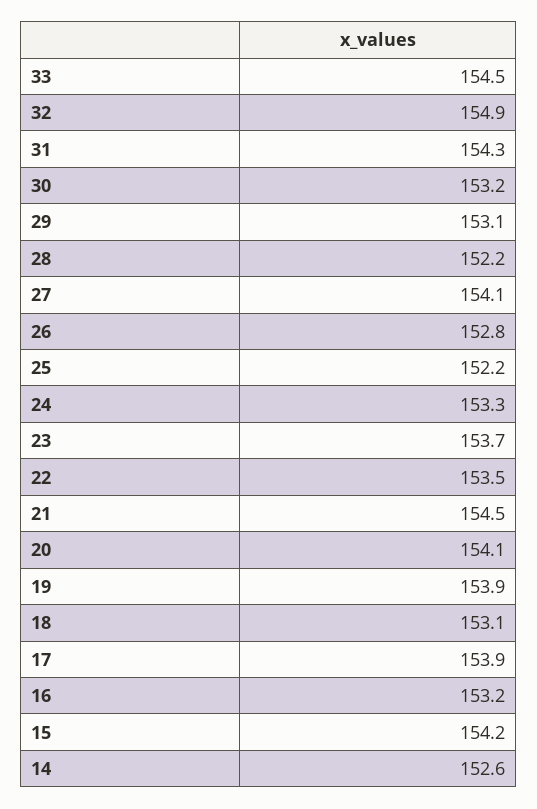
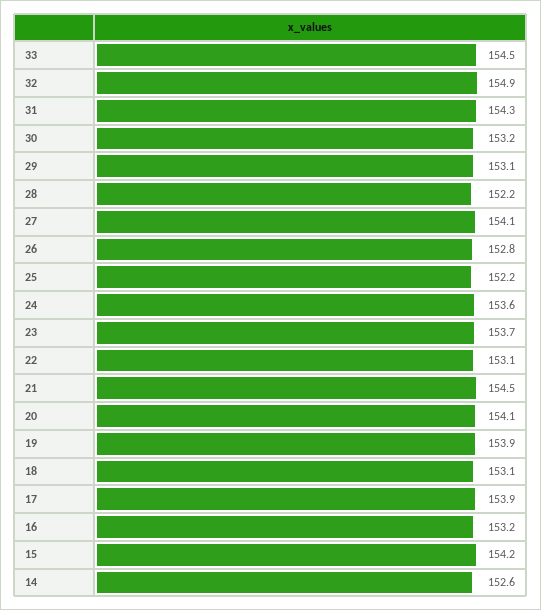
  {
    "33": 154.5,
    "32": 154.9,
    "31": 154.3,
    "30": 153.2,
    "29": 153.1,
    "28": 152.2,
    "27": 154.1,
    "26": 152.8,
    "25": 152.2,
-   "24": 153.3,
+   "24": 153.6,
    "23": 153.7,
-   "22": 153.5,
+   "22": 153.1,
    "21": 154.5,
    "20": 154.1,
    "19": 153.9,
    "18": 153.1,
    "17": 153.9,
    "16": 153.2,
    "15": 154.2,
    "14": 152.6
  }

